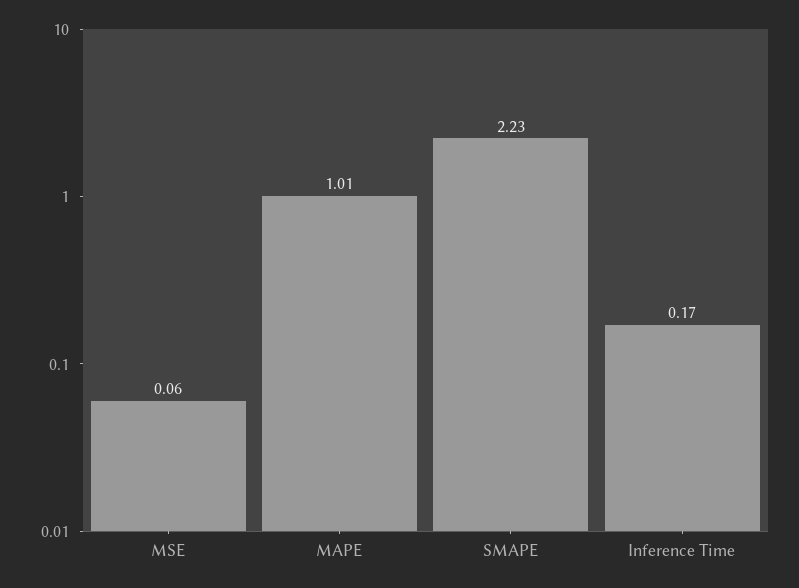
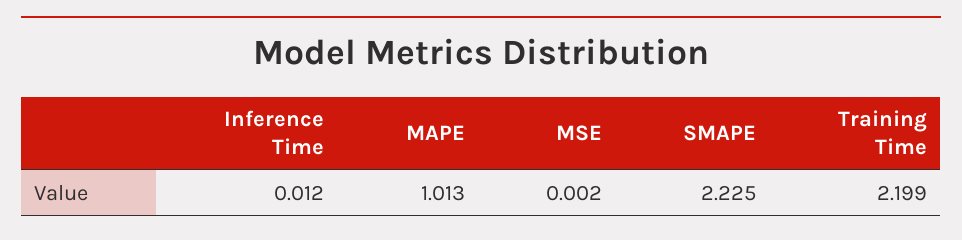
  {
-   "MSE": 0.06,
+   "MSE": 0.002,
    "MAPE": 1.013,
    "SMAPE": 2.225,
-   "Inference Time": 0.17
+   "Inference Time": 0.012,
+   "Training Time": 2.199
  }

